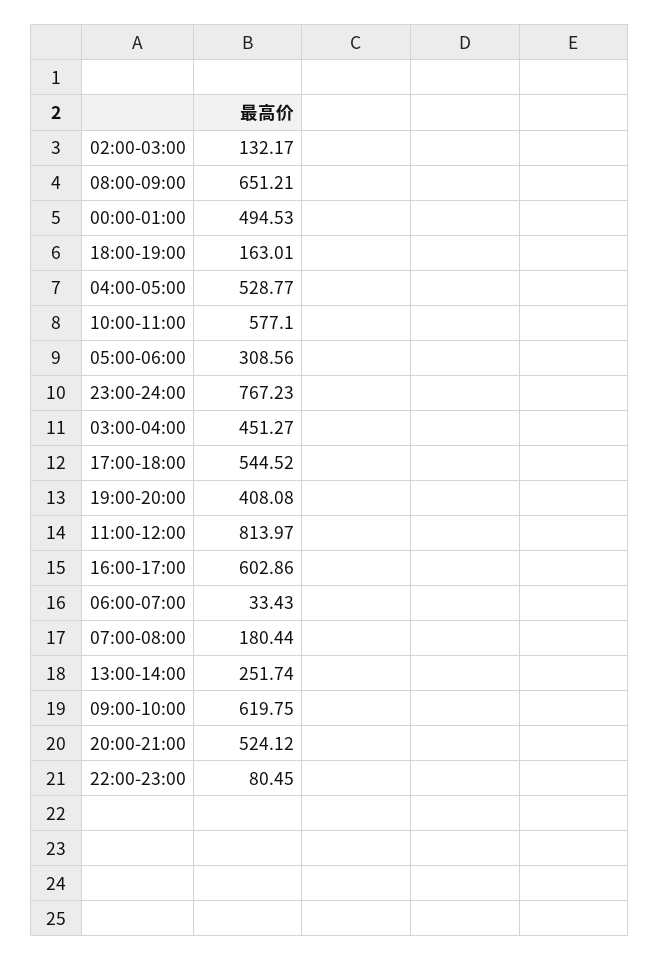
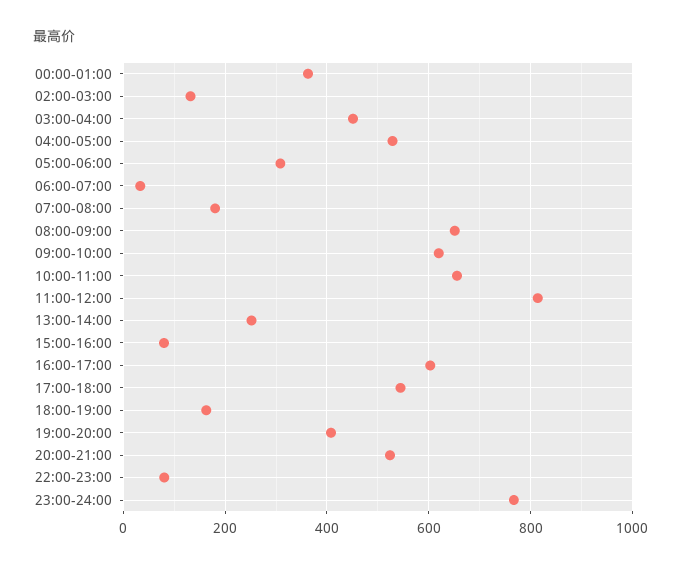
  {
    "02:00-03:00": 132.17,
    "08:00-09:00": 651.21,
-   "00:00-01:00": 494.53,
+   "00:00-01:00": 360,
    "18:00-19:00": 163.01,
    "04:00-05:00": 528.77,
-   "10:00-11:00": 577.1,
+   "10:00-11:00": 660,
    "05:00-06:00": 308.56,
    "23:00-24:00": 767.23,
    "03:00-04:00": 451.27,
    "17:00-18:00": 544.52,
    "19:00-20:00": 408.08,
    "11:00-12:00": 813.97,
    "16:00-17:00": 602.86,
    "06:00-07:00": 33.43,
    "07:00-08:00": 180.44,
    "13:00-14:00": 251.74,
    "09:00-10:00": 619.75,
    "20:00-21:00": 524.12,
-   "22:00-23:00": 80.45
+   "22:00-23:00": 80.45,
+   "15:00-16:00": 80
  }

